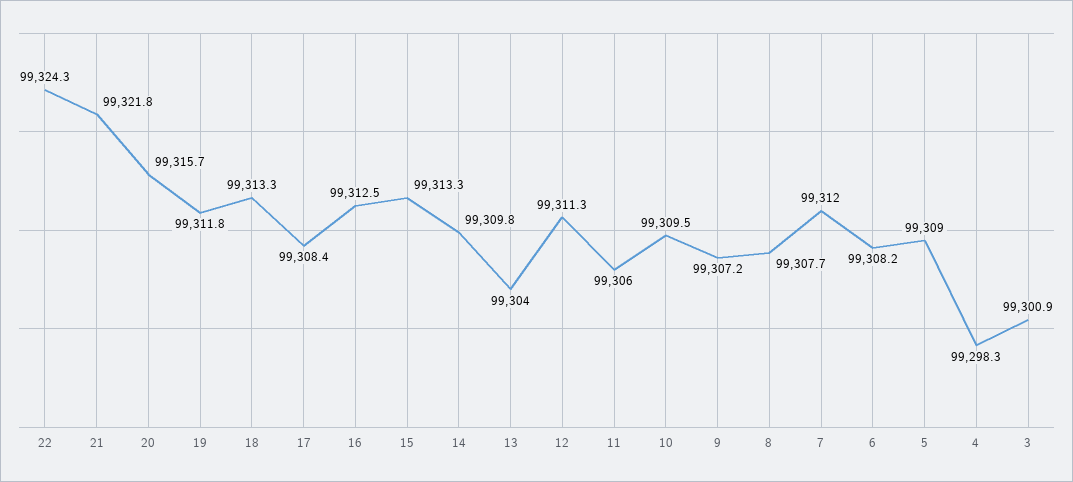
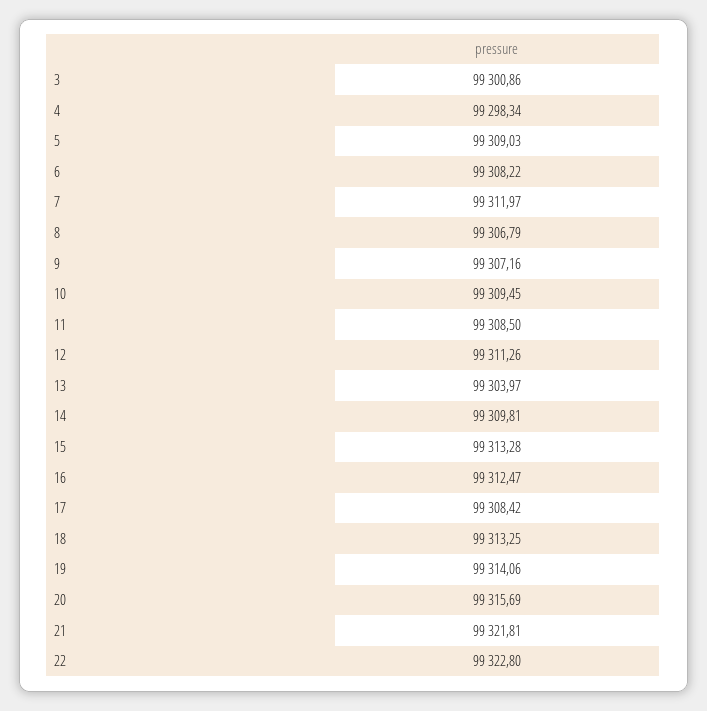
  {
-   "22": 99324.3,
+   "22": 99322.8,
    "21": 99321.81,
    "20": 99315.69,
-   "19": 99311.8,
+   "19": 99314.06,
    "18": 99313.25,
    "17": 99308.42,
    "16": 99312.47,
    "15": 99313.28,
    "14": 99309.81,
    "13": 99303.97,
    "12": 99311.26,
-   "11": 99306,
+   "11": 99308.5,
    "10": 99309.45,
    "9": 99307.16,
-   "8": 99307.7,
+   "8": 99306.79,
    "7": 99311.97,
    "6": 99308.22,
    "5": 99309.03,
    "4": 99298.34,
    "3": 99300.86
  }

